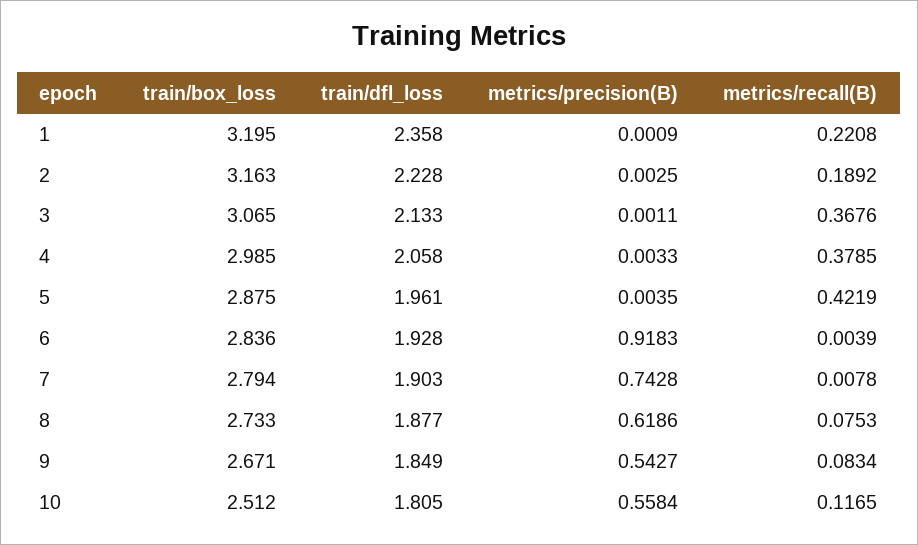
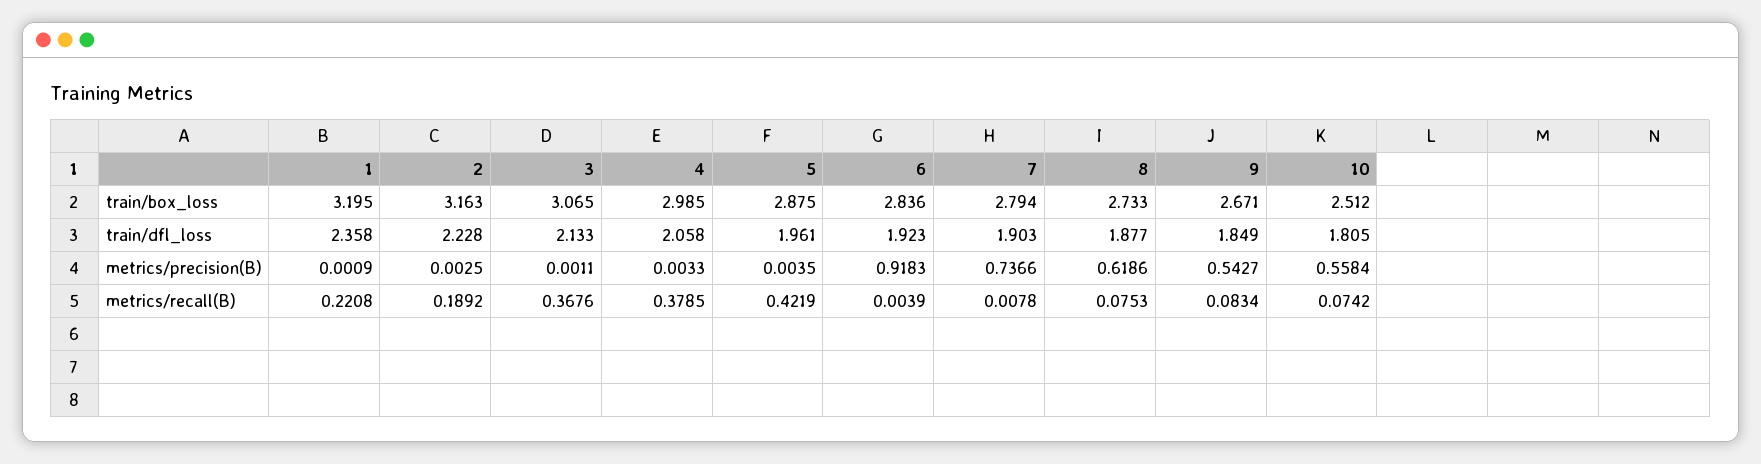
  {
    "train/box_loss": {
      "1": 3.195,
      "2": 3.163,
      "3": 3.065,
      "4": 2.985,
      "5": 2.875,
      "6": 2.836,
      "7": 2.794,
      "8": 2.733,
      "9": 2.671,
      "10": 2.512
    },
    "train/dfl_loss": {
      "1": 2.358,
      "2": 2.228,
      "3": 2.133,
      "4": 2.058,
      "5": 1.961,
-     "6": 1.928,
+     "6": 1.923,
      "7": 1.903,
      "8": 1.877,
      "9": 1.849,
      "10": 1.805
    },
    "metrics/precision(B)": {
      "1": 0.0009,
      "2": 0.0025,
      "3": 0.0011,
      "4": 0.0033,
      "5": 0.0035,
      "6": 0.9183,
-     "7": 0.7428,
+     "7": 0.7366,
      "8": 0.6186,
      "9": 0.5427,
      "10": 0.5584
    },
    "metrics/recall(B)": {
      "1": 0.2208,
      "2": 0.1892,
      "3": 0.3676,
      "4": 0.3785,
      "5": 0.4219,
      "6": 0.0039,
      "7": 0.0078,
      "8": 0.0753,
      "9": 0.0834,
-     "10": 0.1165
+     "10": 0.0742
    }
  }

